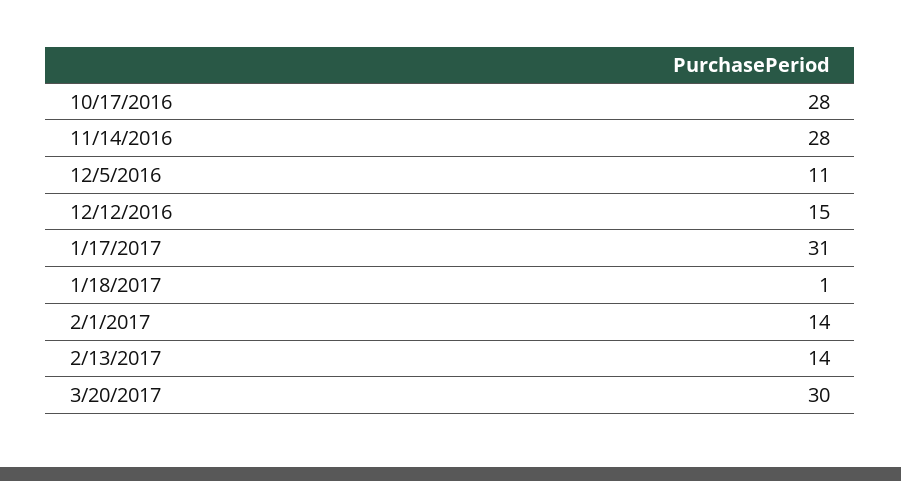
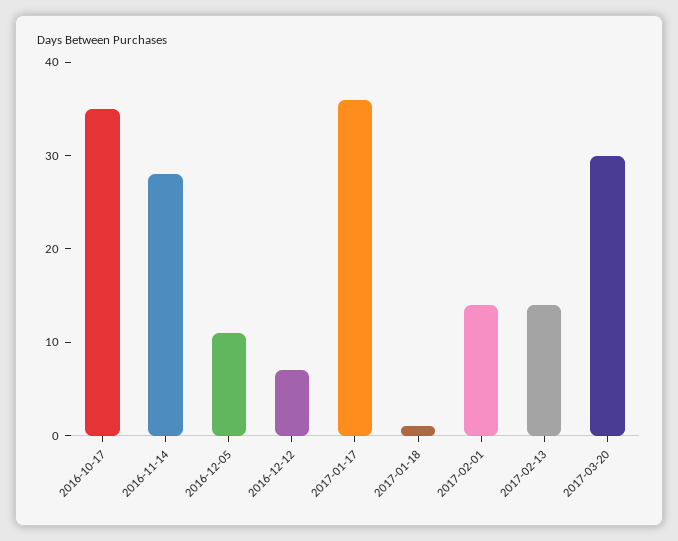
  {
-   "10/17/2016": 28,
+   "10/17/2016": 35,
    "11/14/2016": 28,
    "12/5/2016": 11,
-   "12/12/2016": 15,
+   "12/12/2016": 7,
-   "1/17/2017": 31,
+   "1/17/2017": 36,
    "1/18/2017": 1,
    "2/1/2017": 14,
    "2/13/2017": 14,
    "3/20/2017": 30
  }

